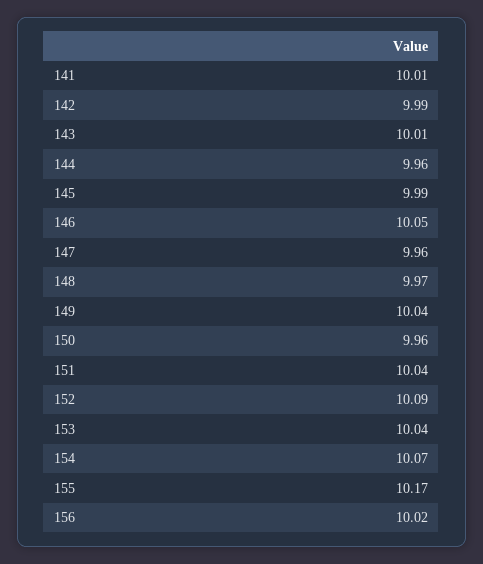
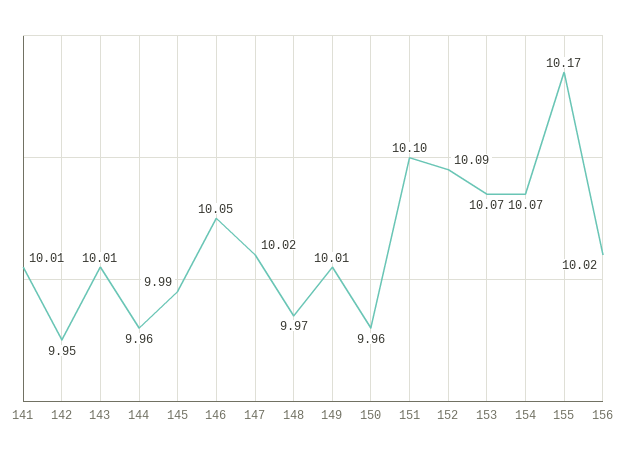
  {
    "141": 10.01,
-   "142": 9.99,
+   "142": 9.95,
    "143": 10.01,
    "144": 9.96,
    "145": 9.99,
    "146": 10.05,
-   "147": 9.96,
+   "147": 10.02,
    "148": 9.97,
-   "149": 10.04,
+   "149": 10.01,
    "150": 9.96,
-   "151": 10.04,
+   "151": 10.1,
    "152": 10.09,
-   "153": 10.04,
+   "153": 10.07,
    "154": 10.07,
    "155": 10.17,
    "156": 10.02
  }

